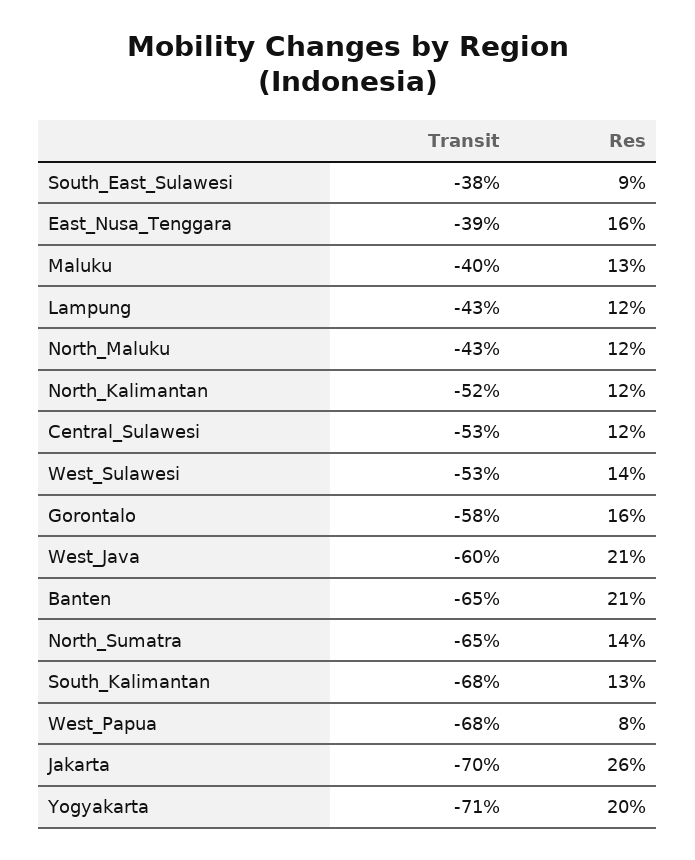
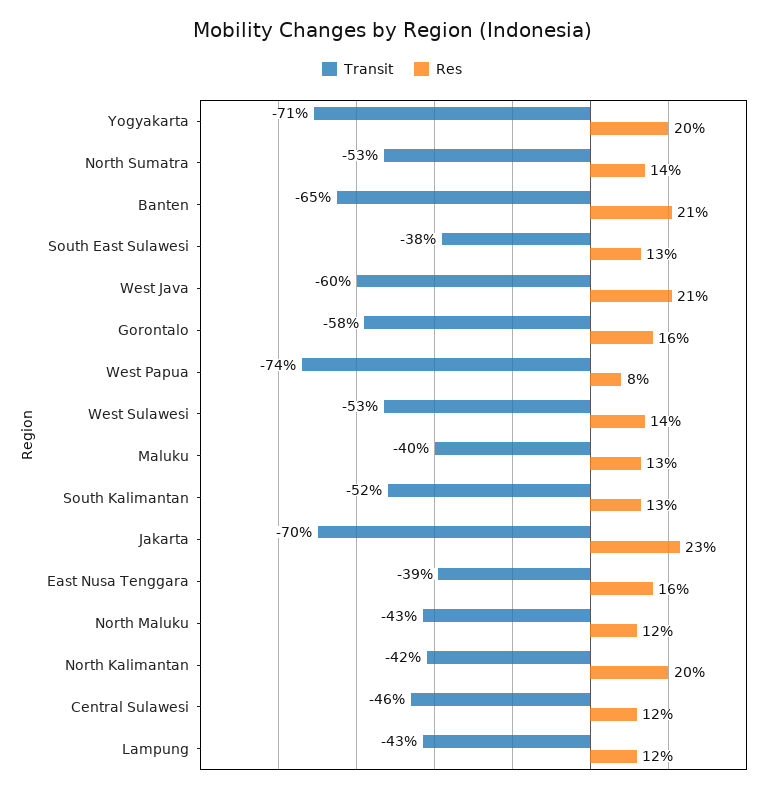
  {
    "Transit": {
      "South_East_Sulawesi": -38,
      "East_Nusa_Tenggara": -39,
      "Maluku": -40,
      "Lampung": -43,
      "North_Maluku": -43,
-     "North_Kalimantan": -52,
+     "North_Kalimantan": -42,
-     "Central_Sulawesi": -53,
+     "Central_Sulawesi": -46,
      "West_Sulawesi": -53,
      "Gorontalo": -58,
      "West_Java": -60,
      "Banten": -65,
-     "North_Sumatra": -65,
+     "North_Sumatra": -53,
-     "South_Kalimantan": -68,
+     "South_Kalimantan": -52,
-     "West_Papua": -68,
+     "West_Papua": -74,
      "Jakarta": -70,
      "Yogyakarta": -71
    },
    "Res": {
-     "South_East_Sulawesi": 9,
+     "South_East_Sulawesi": 13,
      "East_Nusa_Tenggara": 16,
      "Maluku": 13,
      "Lampung": 12,
      "North_Maluku": 12,
-     "North_Kalimantan": 12,
+     "North_Kalimantan": 20,
      "Central_Sulawesi": 12,
      "West_Sulawesi": 14,
      "Gorontalo": 16,
      "West_Java": 21,
      "Banten": 21,
      "North_Sumatra": 14,
      "South_Kalimantan": 13,
      "West_Papua": 8,
-     "Jakarta": 26,
+     "Jakarta": 23,
      "Yogyakarta": 20
    }
  }

